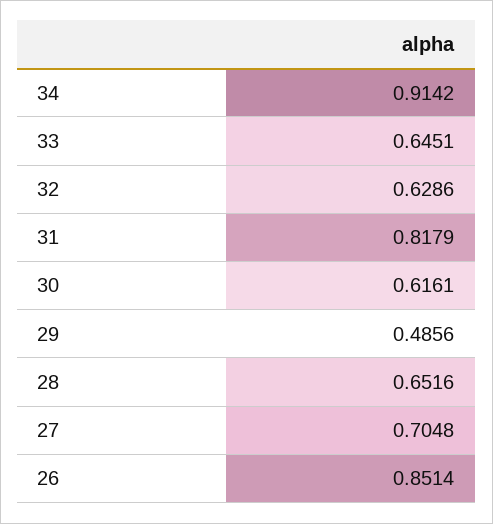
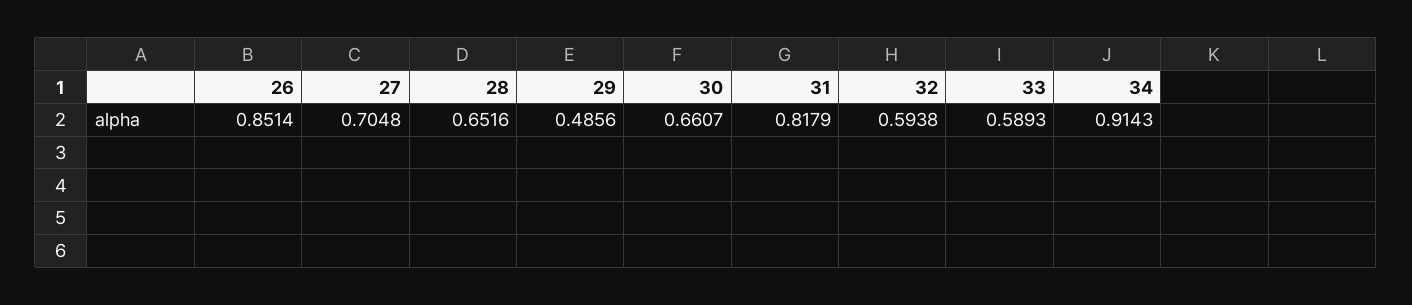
  {
-   "34": 0.9142,
+   "34": 0.9143,
-   "33": 0.6451,
+   "33": 0.5893,
-   "32": 0.6286,
+   "32": 0.5938,
    "31": 0.8179,
-   "30": 0.6161,
+   "30": 0.6607,
    "29": 0.4856,
    "28": 0.6516,
    "27": 0.7048,
    "26": 0.8514
  }

